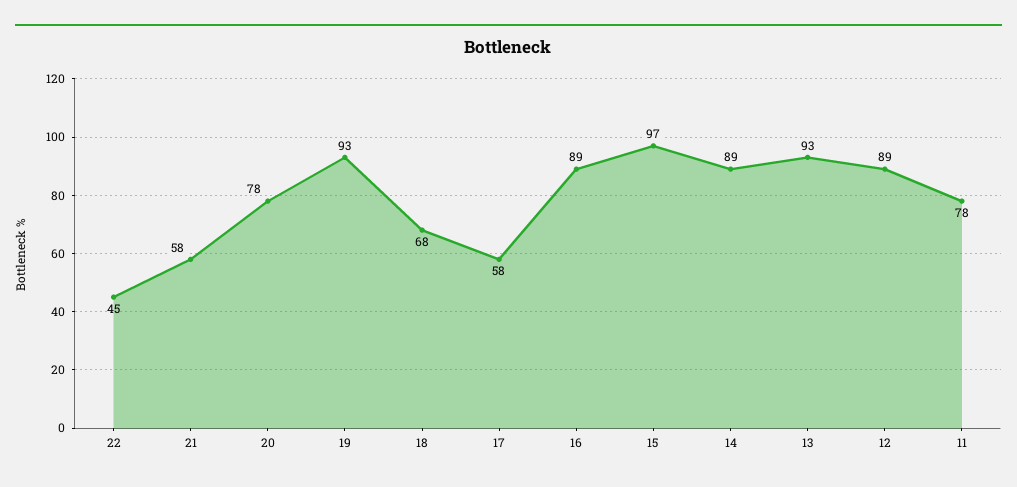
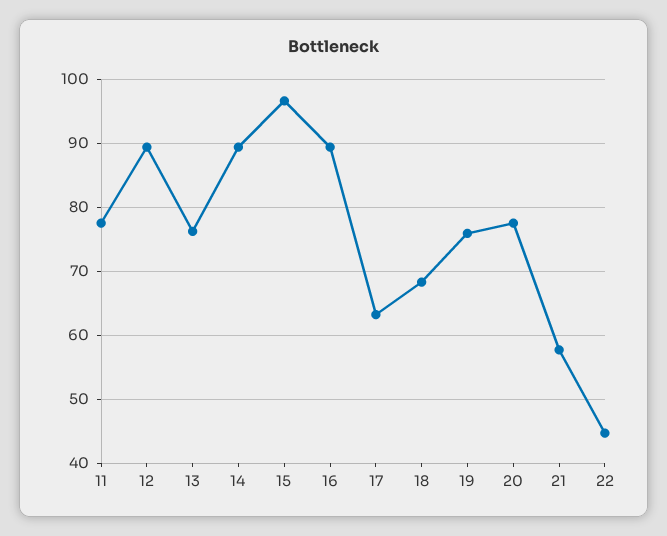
  {
    "22": 45,
    "21": 58,
    "20": 78,
-   "19": 93,
+   "19": 76,
    "18": 68,
-   "17": 58,
+   "17": 63,
    "16": 89,
    "15": 97,
    "14": 89,
-   "13": 93,
+   "13": 76,
    "12": 89,
    "11": 78
  }

